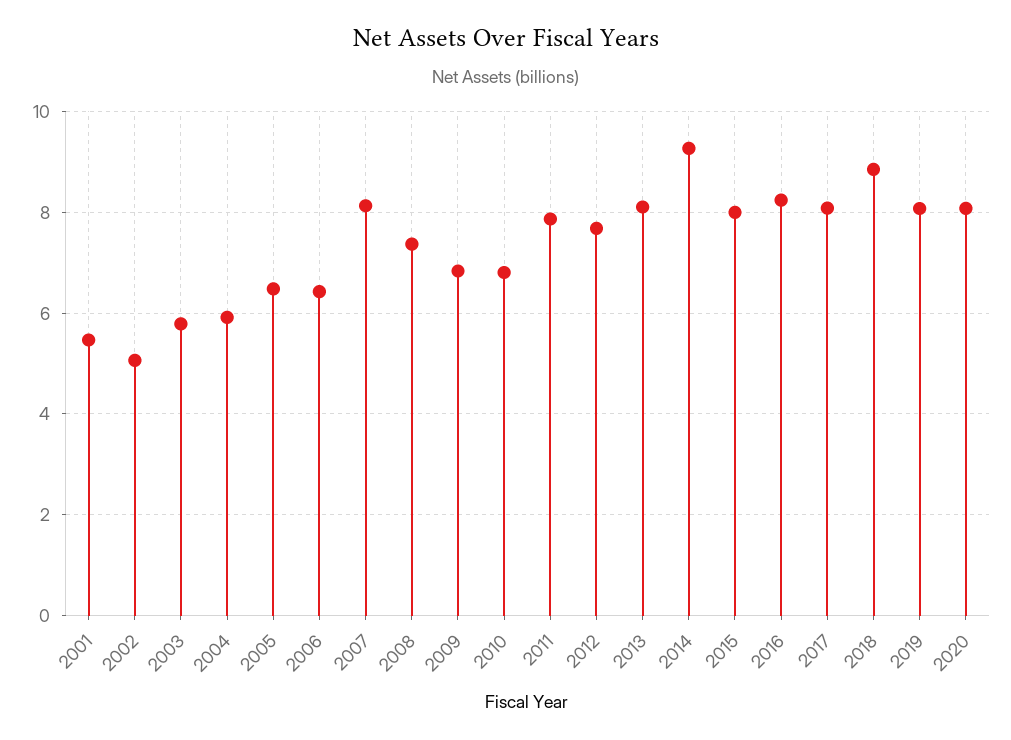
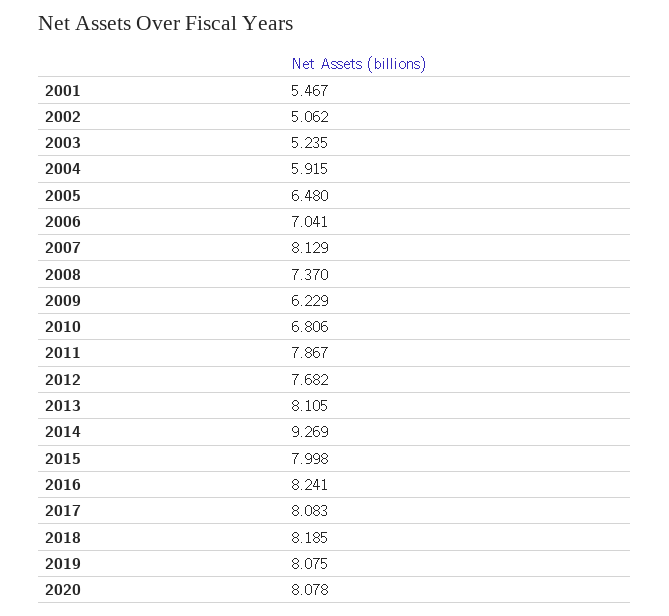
  {
    "2001": 5.467,
    "2002": 5.062,
-   "2003": 5.8,
+   "2003": 5.235,
    "2004": 5.915,
    "2005": 6.48,
-   "2006": 6.4,
+   "2006": 7.041,
    "2007": 8.129,
    "2008": 7.37,
-   "2009": 6.8,
+   "2009": 6.229,
    "2010": 6.806,
    "2011": 7.867,
    "2012": 7.682,
    "2013": 8.105,
    "2014": 9.269,
    "2015": 7.998,
    "2016": 8.241,
    "2017": 8.083,
-   "2018": 8.8,
+   "2018": 8.185,
    "2019": 8.075,
    "2020": 8.078
  }

